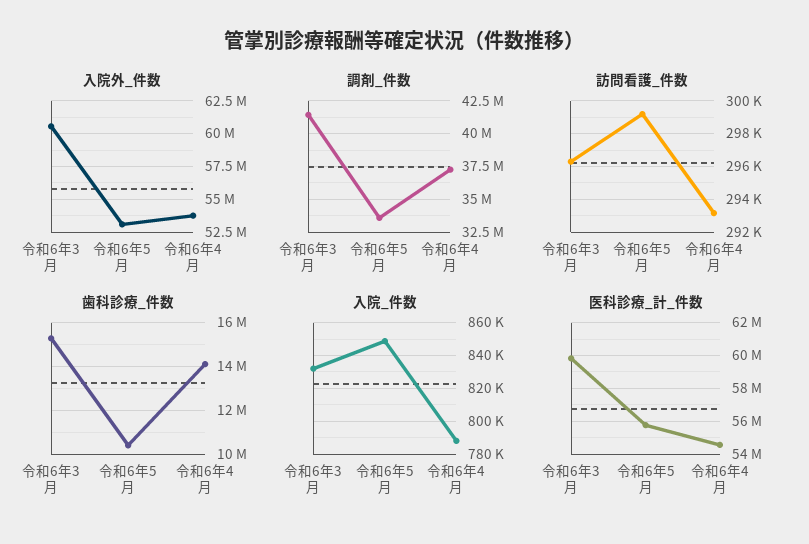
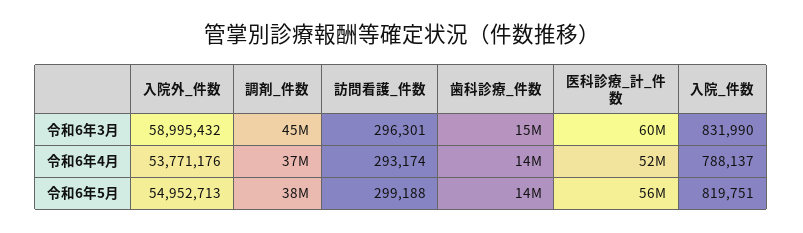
  {
    "入院外_件数": {
-     "令和6年3月": 60500000,
+     "令和6年3月": 58995432,
-     "令和6年5月": 53000000,
+     "令和6年5月": 54952713,
      "令和6年4月": 53771176
    },
    "調剤_件数": {
-     "令和6年3月": 41500000,
+     "令和6年3月": 45000000,
-     "令和6年5月": 33500000,
+     "令和6年5月": 38000000,
      "令和6年4月": 37000000
    },
    "訪問看護_件数": {
      "令和6年3月": 296301,
      "令和6年5月": 299188,
      "令和6年4月": 293174
    },
    "歯科診療_件数": {
      "令和6年3月": 15000000,
-     "令和6年5月": 10500000,
+     "令和6年5月": 14000000,
      "令和6年4月": 14000000
    },
    "入院_件数": {
      "令和6年3月": 831990,
-     "令和6年5月": 850000,
+     "令和6年5月": 819751,
      "令和6年4月": 788137
    },
    "医科診療_計_件数": {
      "令和6年3月": 60000000,
      "令和6年5月": 56000000,
-     "令和6年4月": 54500000
+     "令和6年4月": 52000000
    }
  }

